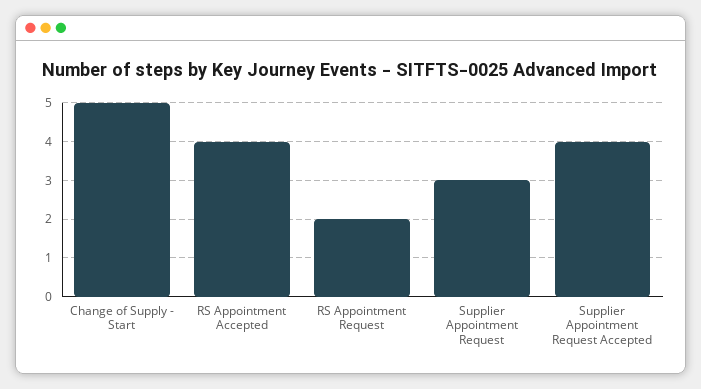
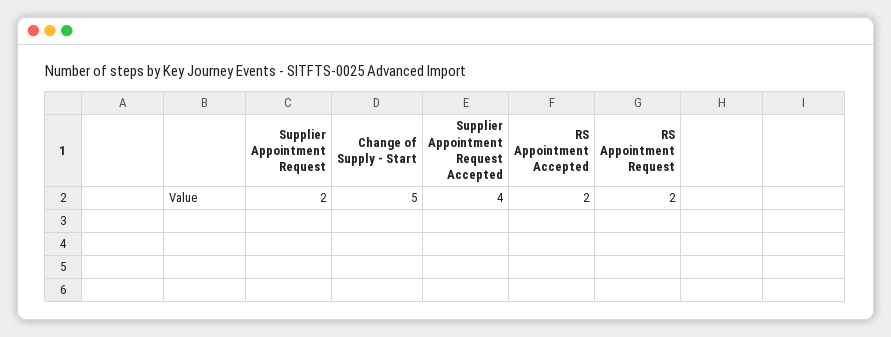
  {
    "Change of Supply - Start": 5,
-   "RS Appointment Accepted": 4,
+   "RS Appointment Accepted": 2,
    "RS Appointment Request": 2,
-   "Supplier Appointment Request": 3,
+   "Supplier Appointment Request": 2,
    "Supplier Appointment Request Accepted": 4
  }

